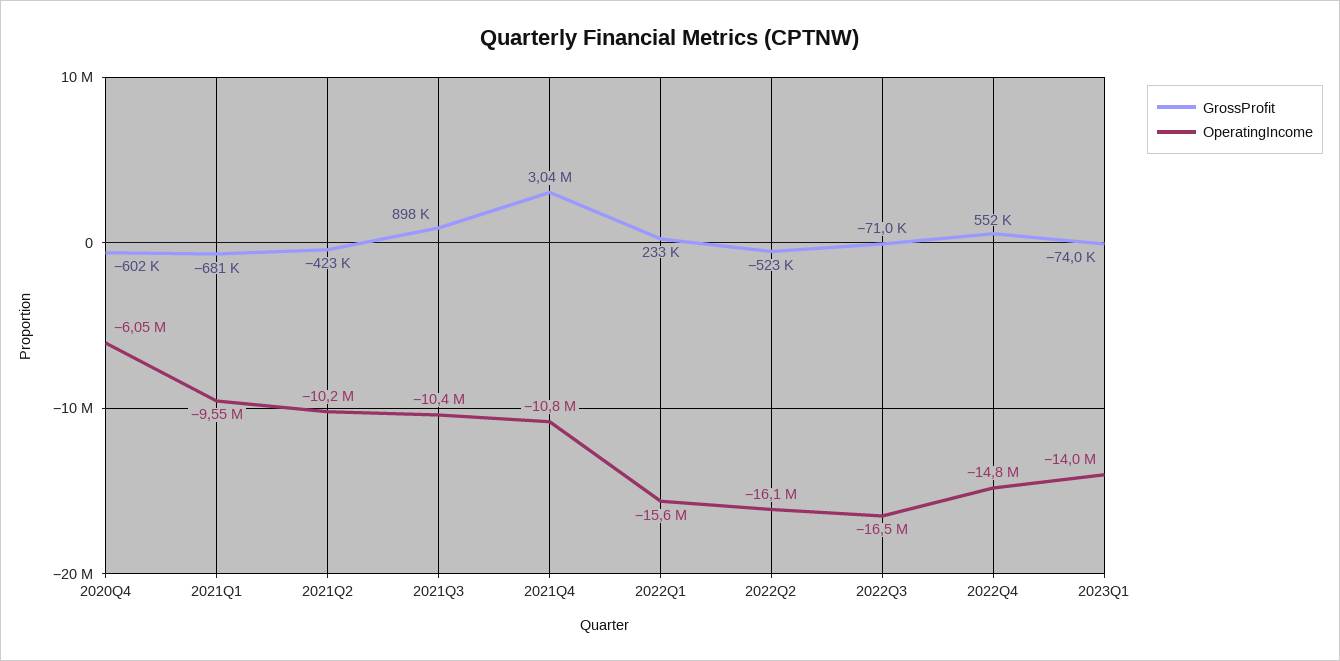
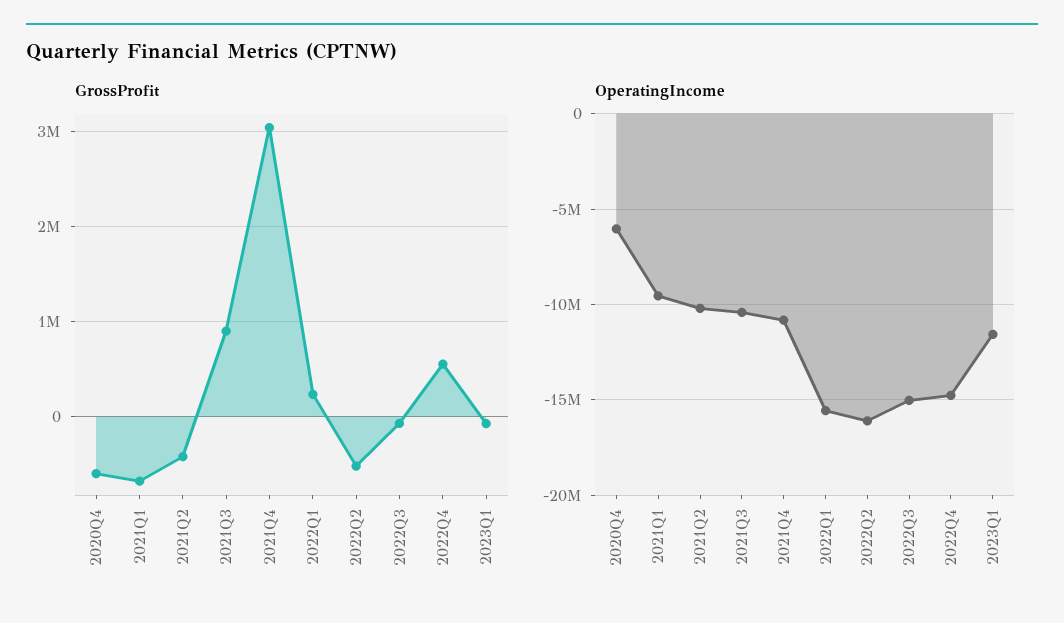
  {
    "GrossProfit": {
      "2020Q4": -602000,
      "2021Q1": -681000,
      "2021Q2": -423000,
      "2021Q3": 898000,
      "2021Q4": 3040000,
      "2022Q1": 233000,
      "2022Q2": -523000,
      "2022Q3": -71000,
      "2022Q4": 552000,
      "2023Q1": -74000
    },
    "OperatingIncome": {
      "2020Q4": -6050000,
      "2021Q1": -9550000,
      "2021Q2": -10200000,
      "2021Q3": -10400000,
      "2021Q4": -10800000,
      "2022Q1": -15600000,
      "2022Q2": -16100000,
-     "2022Q3": -16500000,
+     "2022Q3": -15000000,
      "2022Q4": -14800000,
-     "2023Q1": -14000000
+     "2023Q1": -11500000
    }
  }

